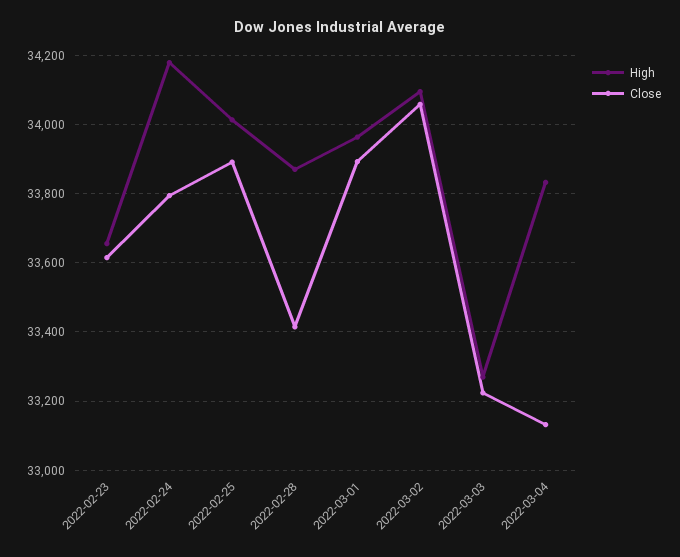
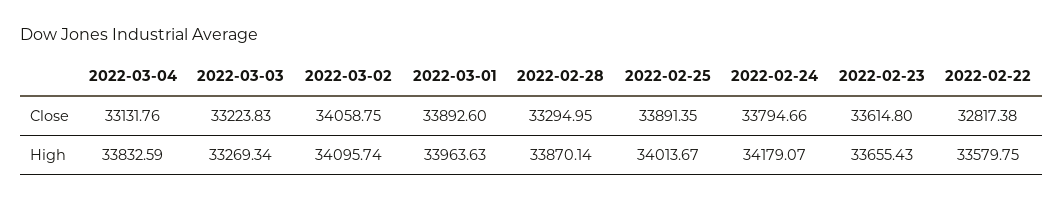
  {
    "High": {
      "2022-02-23": 33655.43,
      "2022-02-24": 34179.07,
      "2022-02-25": 34013.67,
      "2022-02-28": 33870.14,
      "2022-03-01": 33963.63,
      "2022-03-02": 34095.74,
      "2022-03-03": 33269.34,
-     "2022-03-04": 33832.59
+     "2022-03-04": 33832.59,
+     "2022-02-22": 33579.75
    },
    "Close": {
      "2022-02-23": 33614.8,
      "2022-02-24": 33794.66,
      "2022-02-25": 33891.35,
-     "2022-02-28": 33420,
+     "2022-02-28": 33294.95,
      "2022-03-01": 33892.6,
      "2022-03-02": 34058.75,
      "2022-03-03": 33223.83,
-     "2022-03-04": 33131.76
+     "2022-03-04": 33131.76,
+     "2022-02-22": 32817.38
    }
  }

